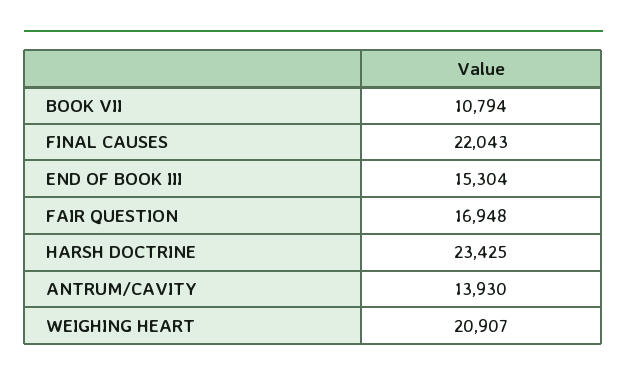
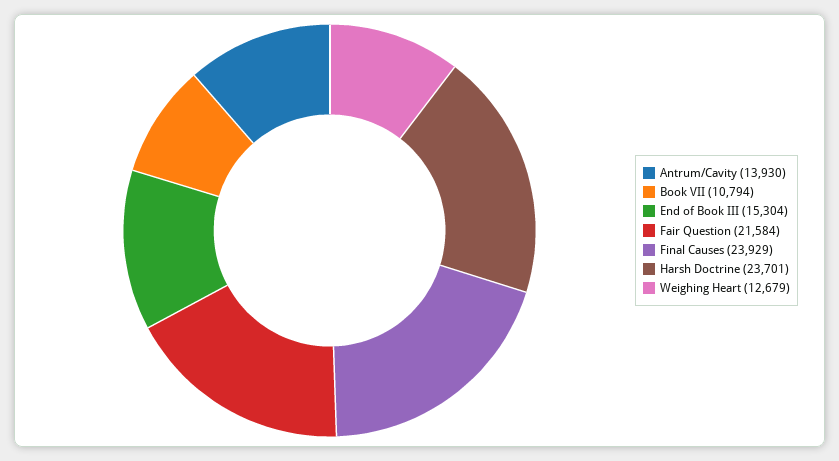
  {
    "BOOK VII": 10794,
-   "FINAL CAUSES": 22043,
+   "FINAL CAUSES": 23929,
    "END OF BOOK III": 15304,
-   "FAIR QUESTION": 16948,
+   "FAIR QUESTION": 21584,
-   "HARSH DOCTRINE": 23425,
+   "HARSH DOCTRINE": 23701,
    "ANTRUM/CAVITY": 13930,
-   "WEIGHING HEART": 20907
+   "WEIGHING HEART": 12679
  }

